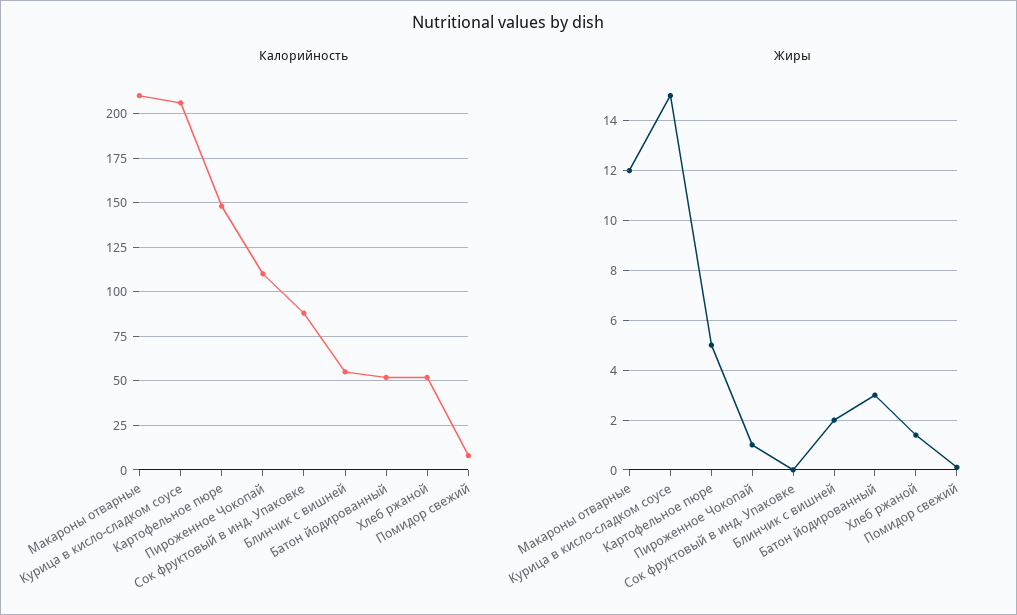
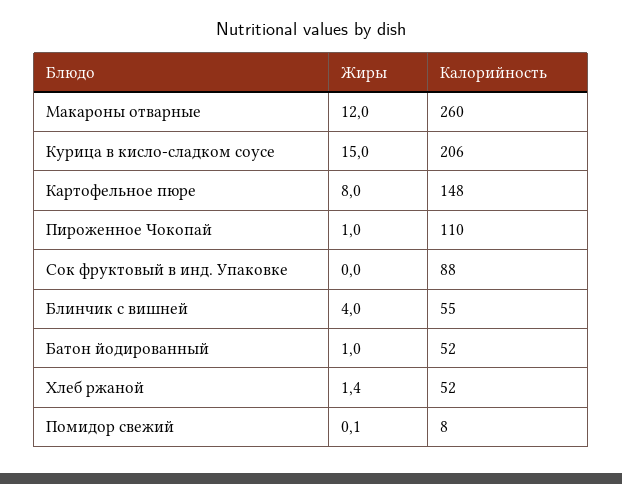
  {
    "Калорийность": {
-     "Макароны отварные": 210,
+     "Макароны отварные": 260,
      "Курица в кисло-сладком соусе": 206,
      "Картофельное пюре": 148,
      "Пироженное Чокопай": 110,
      "Сок фруктовый в инд. Упаковке": 88,
      "Блинчик с вишней": 55,
      "Батон йодированный": 52,
      "Хлеб ржаной": 52,
      "Помидор свежий": 8
    },
    "Жиры": {
      "Макароны отварные": 12,
      "Курица в кисло-сладком соусе": 15,
-     "Картофельное пюре": 5,
+     "Картофельное пюре": 8,
      "Пироженное Чокопай": 1,
      "Сок фруктовый в инд. Упаковке": 0,
-     "Блинчик с вишней": 2,
+     "Блинчик с вишней": 4,
-     "Батон йодированный": 3,
+     "Батон йодированный": 1,
      "Хлеб ржаной": 1.4,
      "Помидор свежий": 0.1
    }
  }

